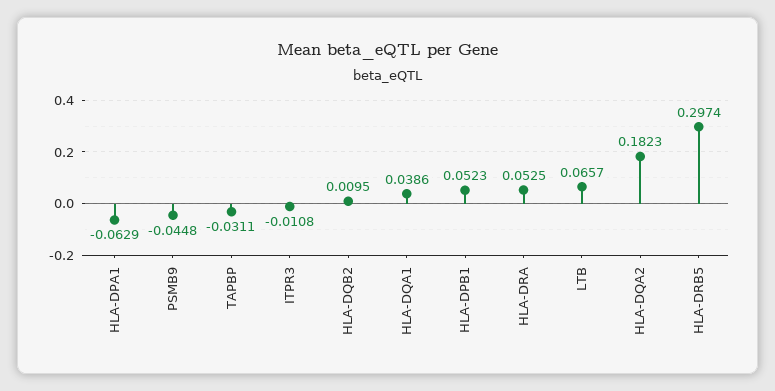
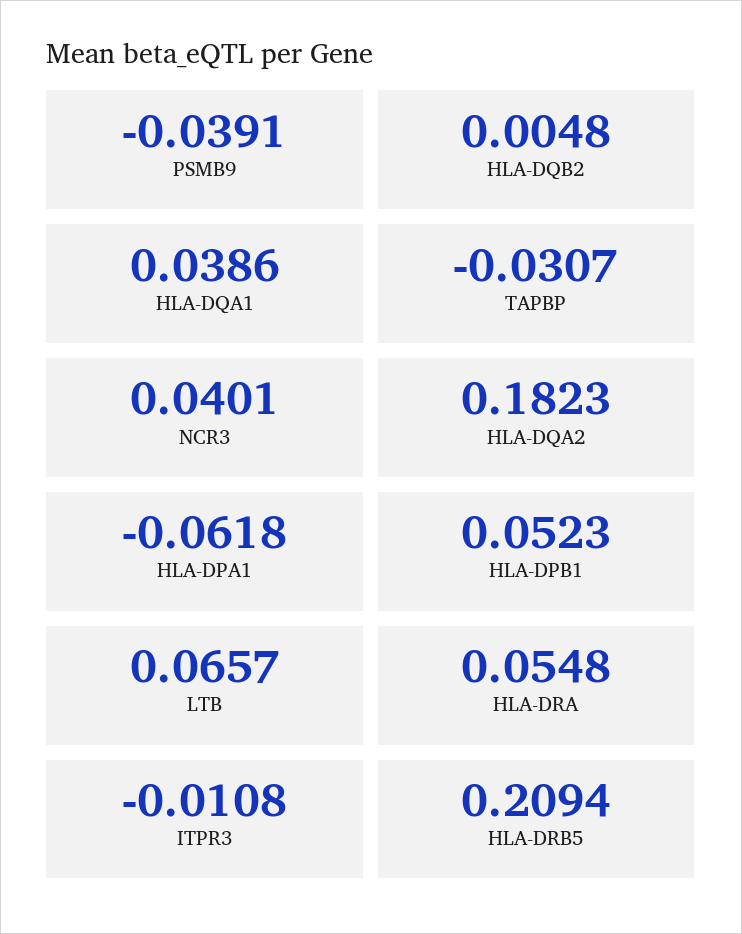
  {
-   "HLA-DPA1": -0.0629,
+   "HLA-DPA1": -0.0618,
-   "PSMB9": -0.0448,
+   "PSMB9": -0.0391,
-   "TAPBP": -0.0311,
+   "TAPBP": -0.0307,
    "ITPR3": -0.0108,
-   "HLA-DQB2": 0.0095,
+   "HLA-DQB2": 0.0048,
    "HLA-DQA1": 0.0386,
    "HLA-DPB1": 0.0523,
-   "HLA-DRA": 0.0525,
+   "HLA-DRA": 0.0548,
    "LTB": 0.0657,
    "HLA-DQA2": 0.1823,
-   "HLA-DRB5": 0.2974
+   "HLA-DRB5": 0.2094,
+   "NCR3": 0.0401
  }

